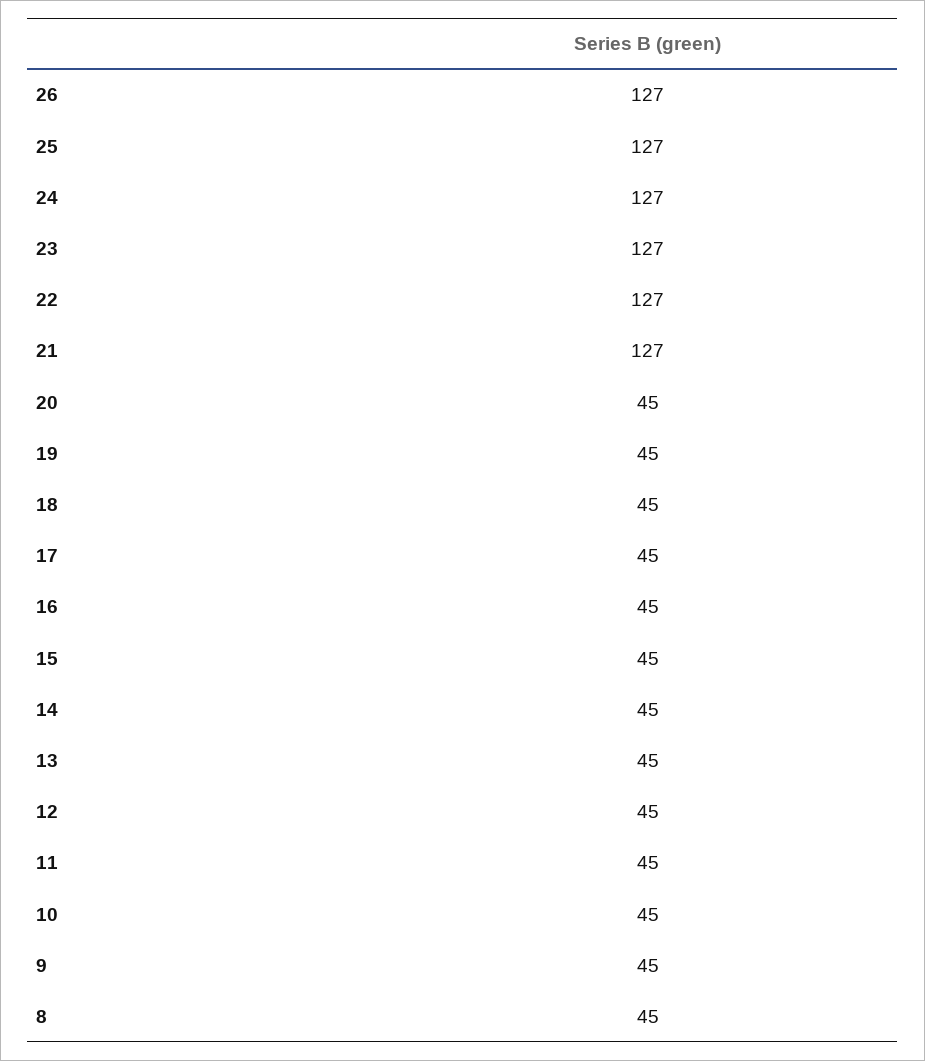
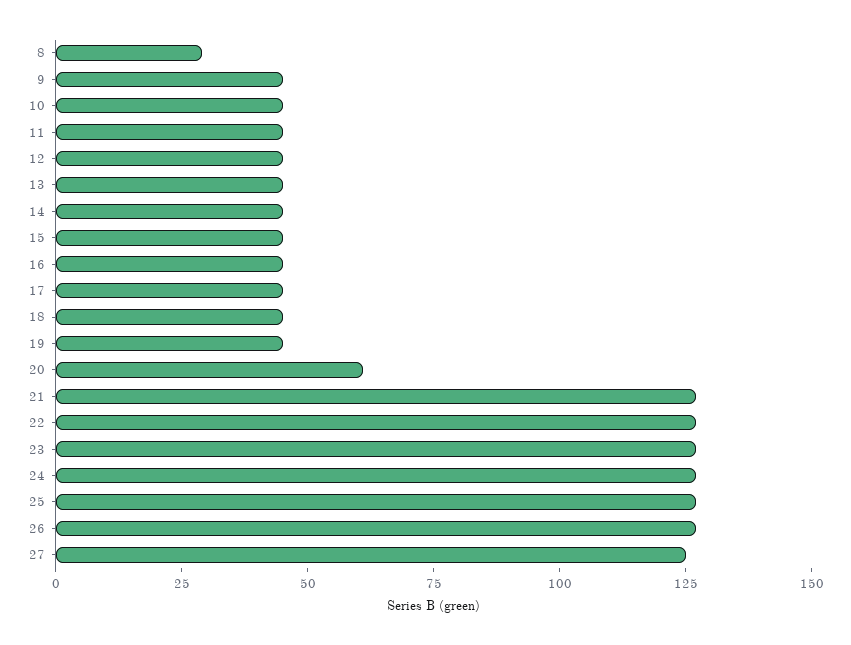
  {
    "26": 127,
    "25": 127,
    "24": 127,
    "23": 127,
    "22": 127,
    "21": 127,
-   "20": 45,
+   "20": 60,
    "19": 45,
    "18": 45,
    "17": 45,
    "16": 45,
    "15": 45,
    "14": 45,
    "13": 45,
    "12": 45,
    "11": 45,
    "10": 45,
    "9": 45,
-   "8": 45
+   "8": 30,
+   "27": 125
  }

